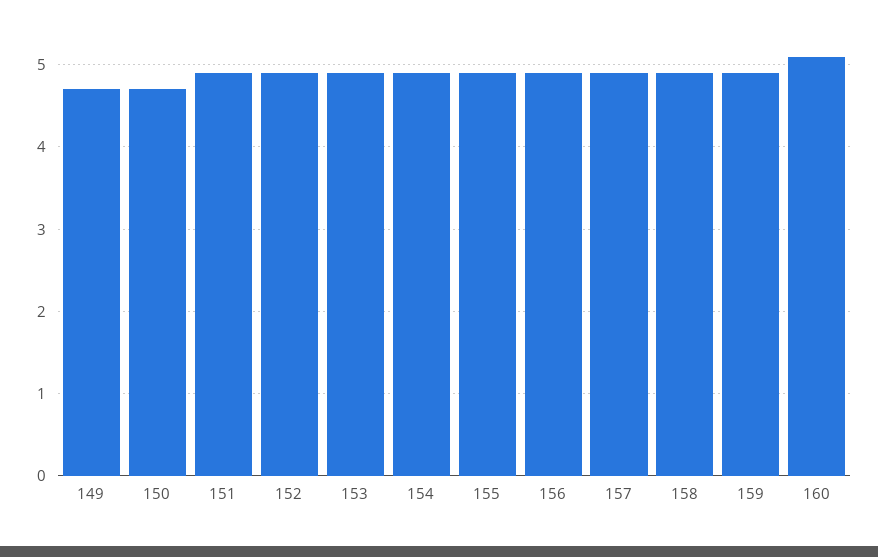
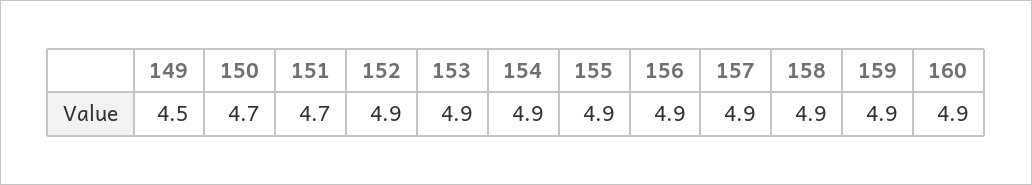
  {
-   "149": 4.7,
+   "149": 4.5,
    "150": 4.7,
-   "151": 4.9,
+   "151": 4.7,
    "152": 4.9,
    "153": 4.9,
    "154": 4.9,
    "155": 4.9,
    "156": 4.9,
    "157": 4.9,
    "158": 4.9,
    "159": 4.9,
-   "160": 5.1
+   "160": 4.9
  }

